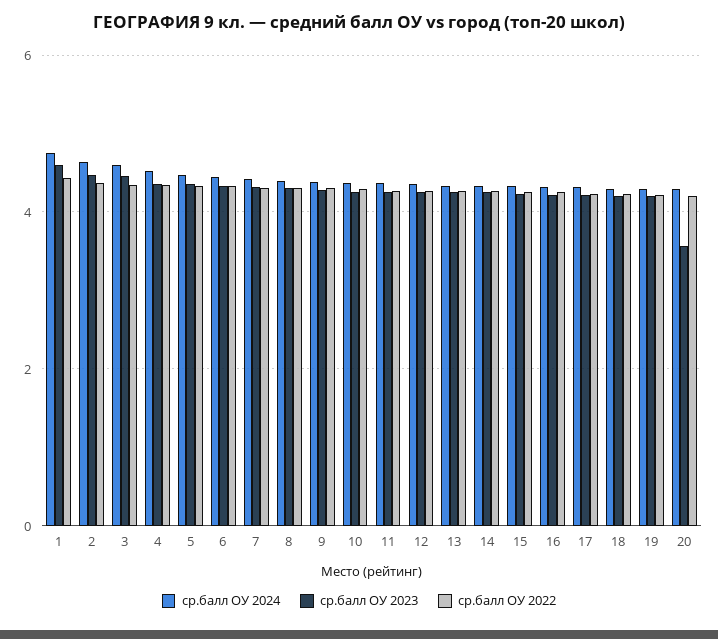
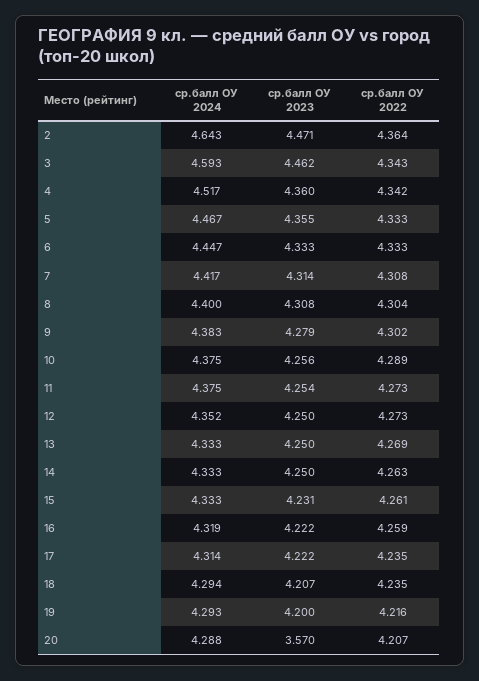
  {
    "ср.балл ОУ 2024": {
-     "1": 4.8,
      "2": 4.643,
      "3": 4.593,
      "4": 4.517,
      "5": 4.467,
      "6": 4.447,
      "7": 4.417,
      "8": 4.4,
      "9": 4.383,
      "10": 4.375,
      "11": 4.375,
      "12": 4.352,
      "13": 4.333,
      "14": 4.333,
      "15": 4.333,
      "16": 4.319,
      "17": 4.314,
      "18": 4.294,
      "19": 4.293,
      "20": 4.288
    },
    "ср.балл ОУ 2023": {
-     "1": 4.6,
      "2": 4.471,
      "3": 4.462,
      "4": 4.36,
      "5": 4.355,
      "6": 4.333,
      "7": 4.314,
      "8": 4.308,
      "9": 4.279,
      "10": 4.256,
      "11": 4.254,
      "12": 4.25,
      "13": 4.25,
      "14": 4.25,
      "15": 4.231,
      "16": 4.222,
      "17": 4.222,
      "18": 4.207,
      "19": 4.2,
      "20": 3.57
    },
    "ср.балл ОУ 2022": {
-     "1": 4.4,
      "2": 4.364,
      "3": 4.343,
      "4": 4.342,
      "5": 4.333,
      "6": 4.333,
      "7": 4.308,
      "8": 4.304,
      "9": 4.302,
      "10": 4.289,
      "11": 4.273,
      "12": 4.273,
      "13": 4.269,
      "14": 4.263,
      "15": 4.261,
      "16": 4.259,
      "17": 4.235,
      "18": 4.235,
      "19": 4.216,
      "20": 4.207
    }
  }

